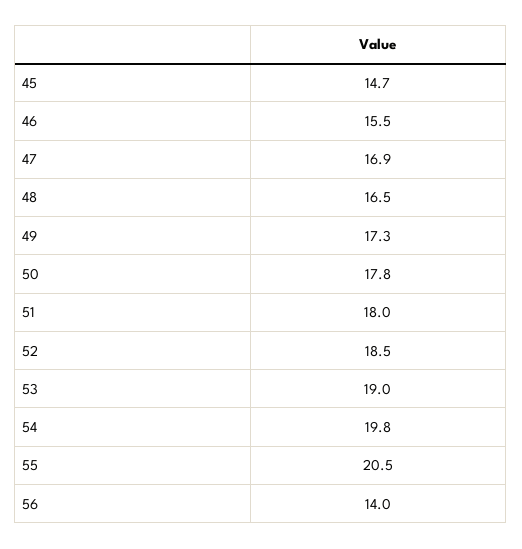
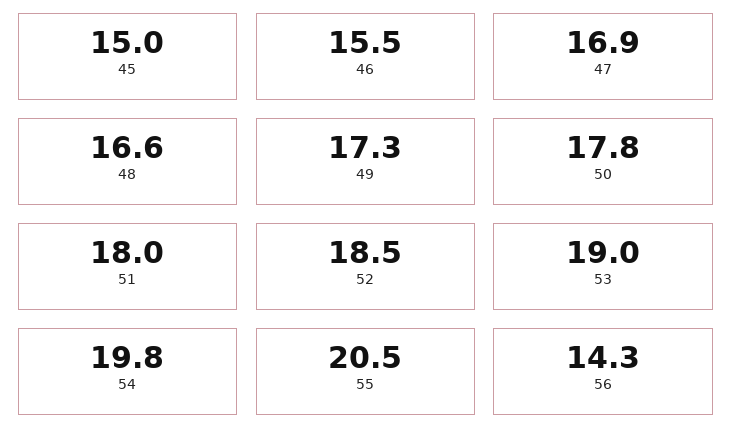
  {
-   "45": 14.7,
+   "45": 15,
    "46": 15.5,
    "47": 16.9,
-   "48": 16.5,
+   "48": 16.6,
    "49": 17.3,
    "50": 17.8,
    "51": 18,
    "52": 18.5,
    "53": 19,
    "54": 19.8,
    "55": 20.5,
-   "56": 14
+   "56": 14.3
  }

